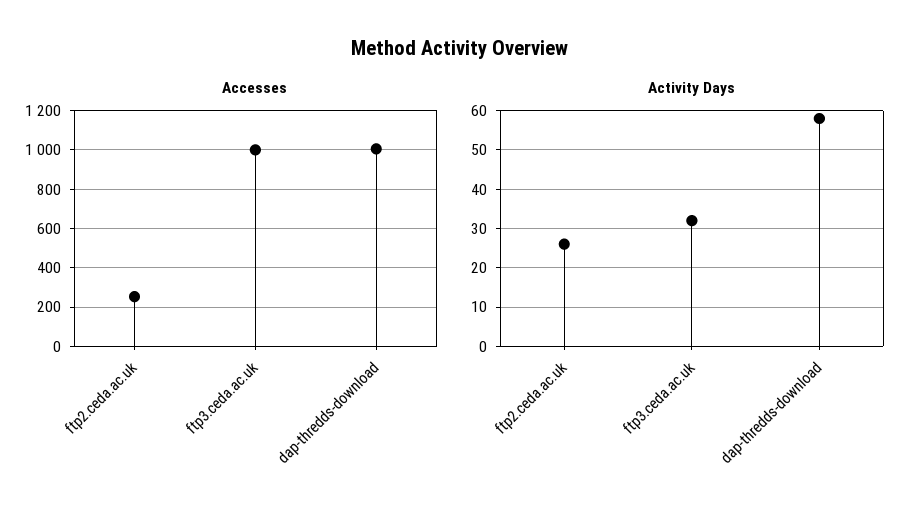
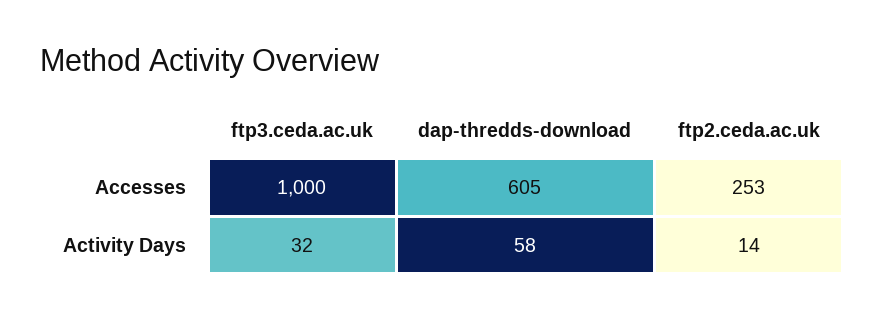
  {
    "Accesses": {
      "ftp2.ceda.ac.uk": 253,
      "ftp3.ceda.ac.uk": 1000,
-     "dap-thredds-download": 1000
+     "dap-thredds-download": 605
    },
    "Activity Days": {
-     "ftp2.ceda.ac.uk": 25,
+     "ftp2.ceda.ac.uk": 14,
      "ftp3.ceda.ac.uk": 32,
      "dap-thredds-download": 58
    }
  }

